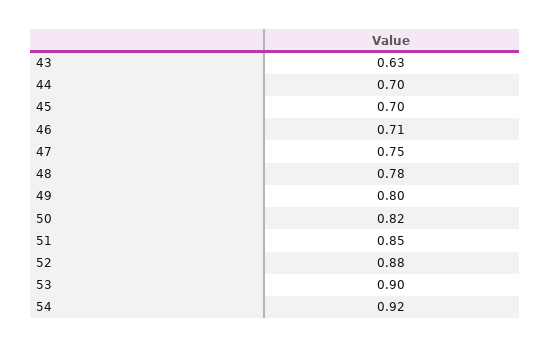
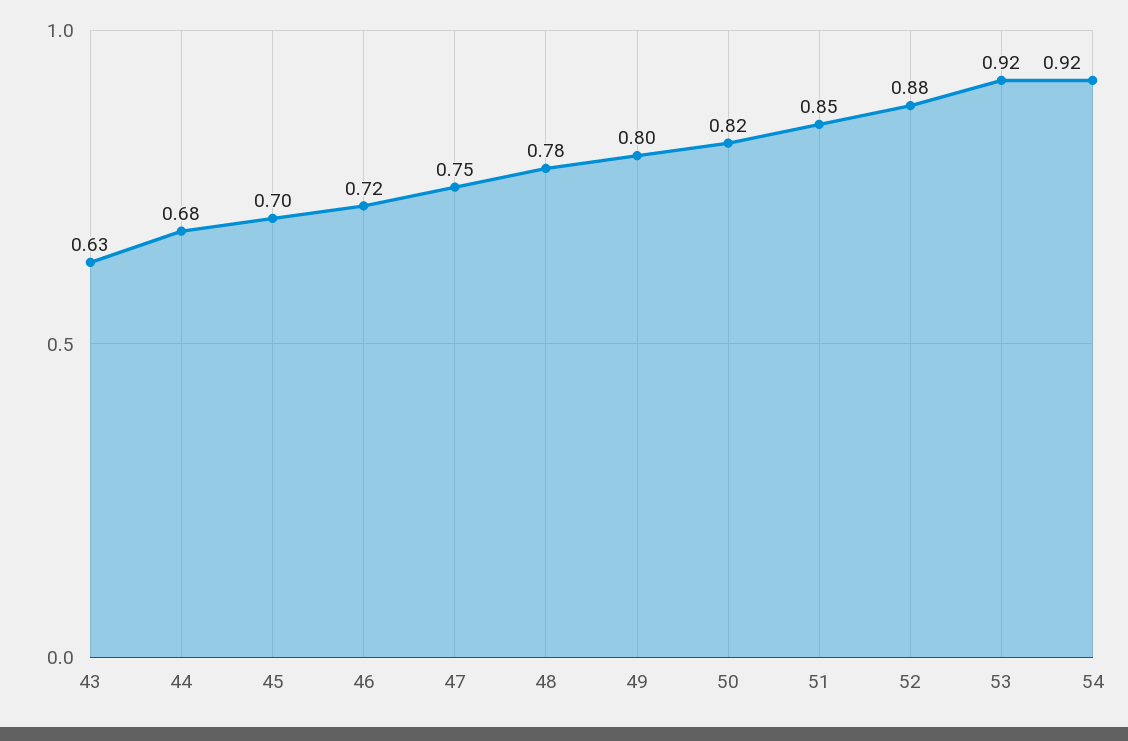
  {
    "43": 0.63,
-   "44": 0.7,
+   "44": 0.68,
    "45": 0.7,
-   "46": 0.71,
+   "46": 0.72,
    "47": 0.75,
    "48": 0.78,
    "49": 0.8,
    "50": 0.82,
    "51": 0.85,
    "52": 0.88,
-   "53": 0.9,
+   "53": 0.92,
    "54": 0.92
  }

